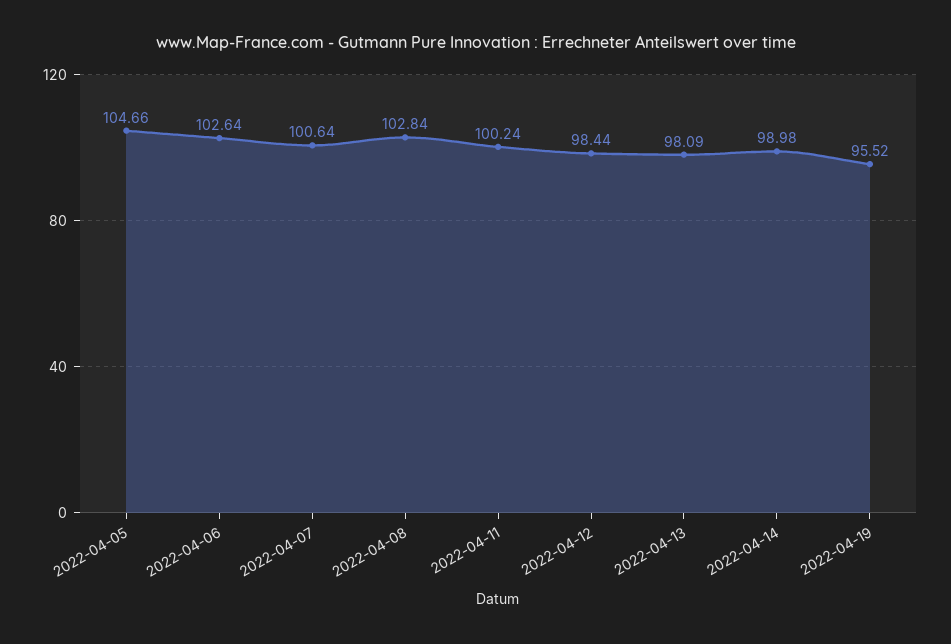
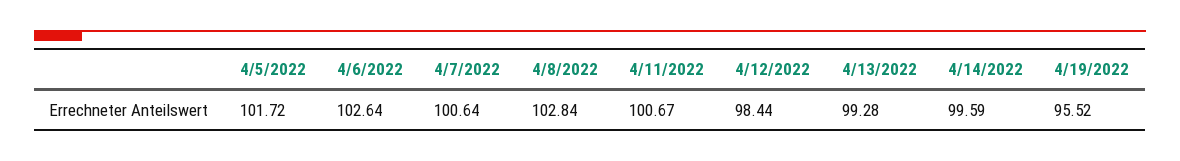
  {
-   "2022-04-05": 104.66,
+   "2022-04-05": 101.72,
    "2022-04-06": 102.64,
    "2022-04-07": 100.64,
    "2022-04-08": 102.84,
-   "2022-04-11": 100.24,
+   "2022-04-11": 100.67,
    "2022-04-12": 98.44,
-   "2022-04-13": 98.09,
+   "2022-04-13": 99.28,
-   "2022-04-14": 98.98,
+   "2022-04-14": 99.59,
    "2022-04-19": 95.52
  }

